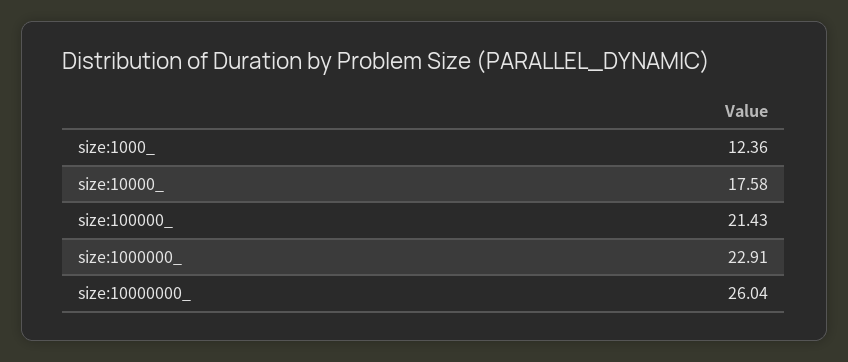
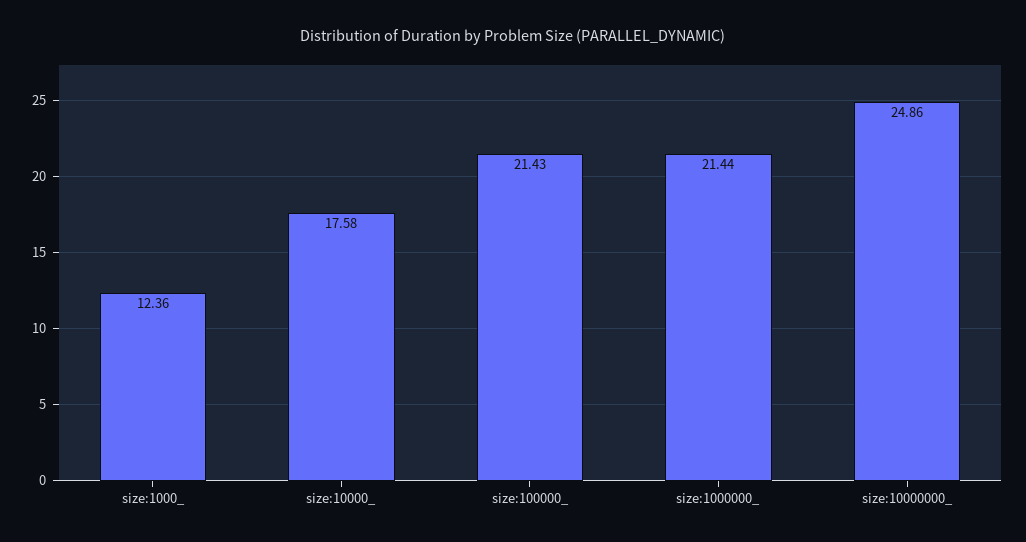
  {
    "size:1000_": 12.36,
    "size:10000_": 17.58,
    "size:100000_": 21.43,
-   "size:1000000_": 22.91,
+   "size:1000000_": 21.44,
-   "size:10000000_": 26.04
+   "size:10000000_": 24.86
  }

